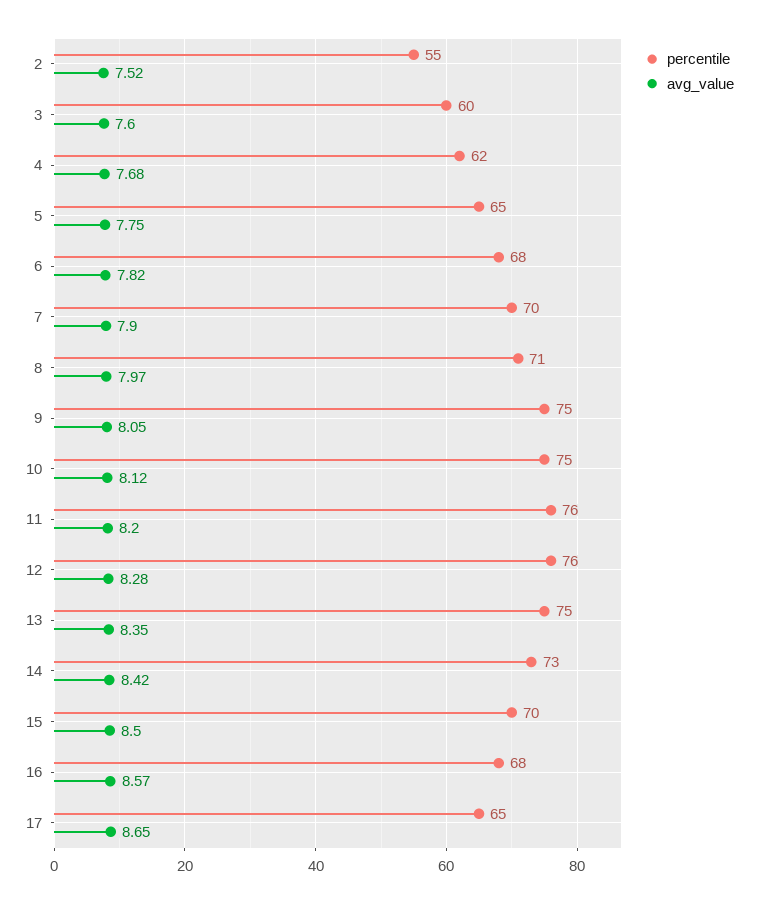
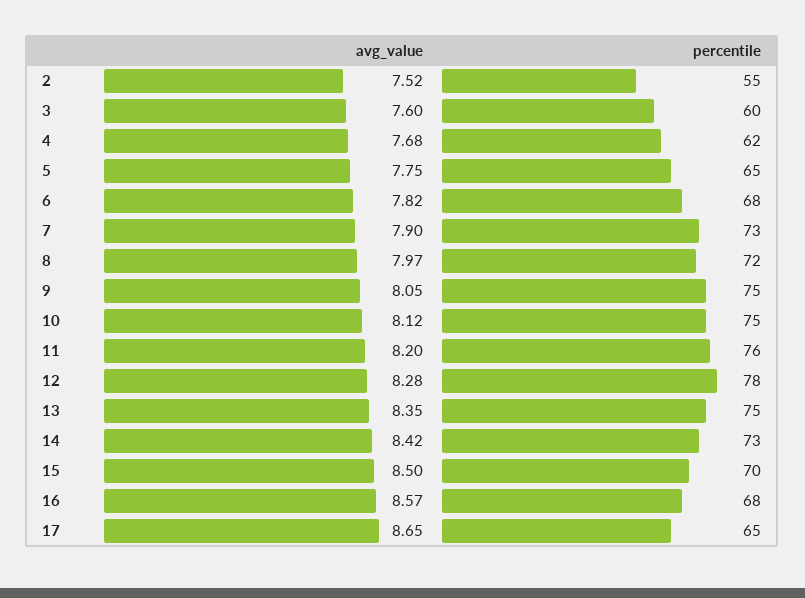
  {
    "percentile": {
      "2": 55,
      "3": 60,
      "4": 62,
      "5": 65,
      "6": 68,
-     "7": 70,
+     "7": 73,
-     "8": 71,
+     "8": 72,
      "9": 75,
      "10": 75,
      "11": 76,
-     "12": 76,
+     "12": 78,
      "13": 75,
      "14": 73,
      "15": 70,
      "16": 68,
      "17": 65
    },
    "avg_value": {
      "2": 7.52,
      "3": 7.6,
      "4": 7.68,
      "5": 7.75,
      "6": 7.82,
      "7": 7.9,
      "8": 7.97,
      "9": 8.05,
      "10": 8.12,
      "11": 8.2,
      "12": 8.28,
      "13": 8.35,
      "14": 8.42,
      "15": 8.5,
      "16": 8.57,
      "17": 8.65
    }
  }

